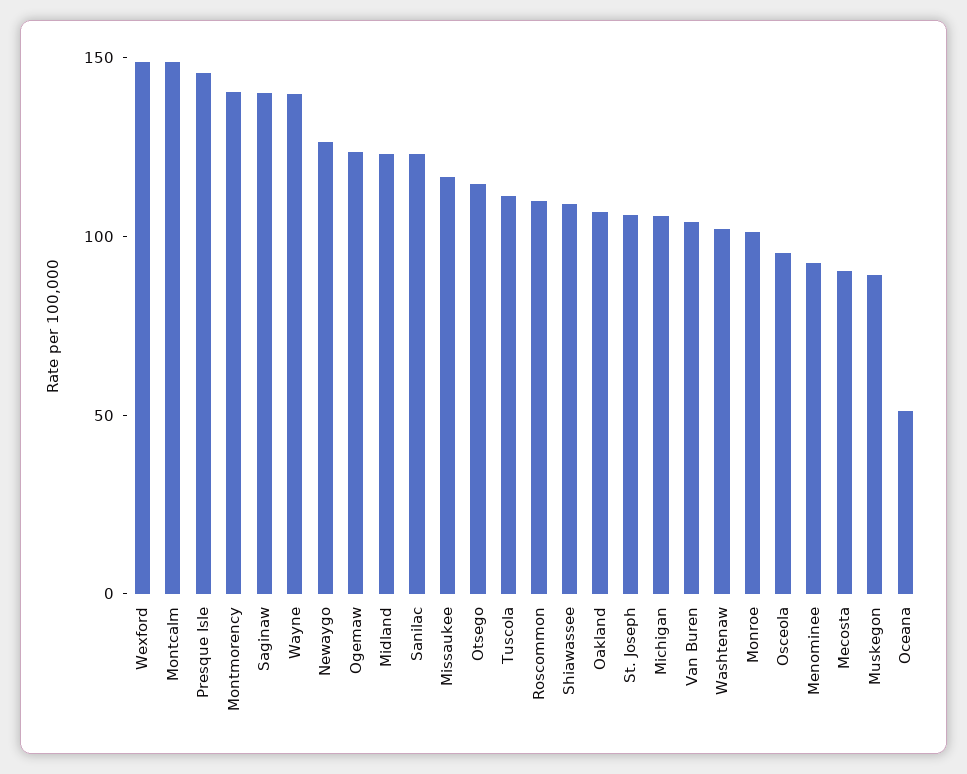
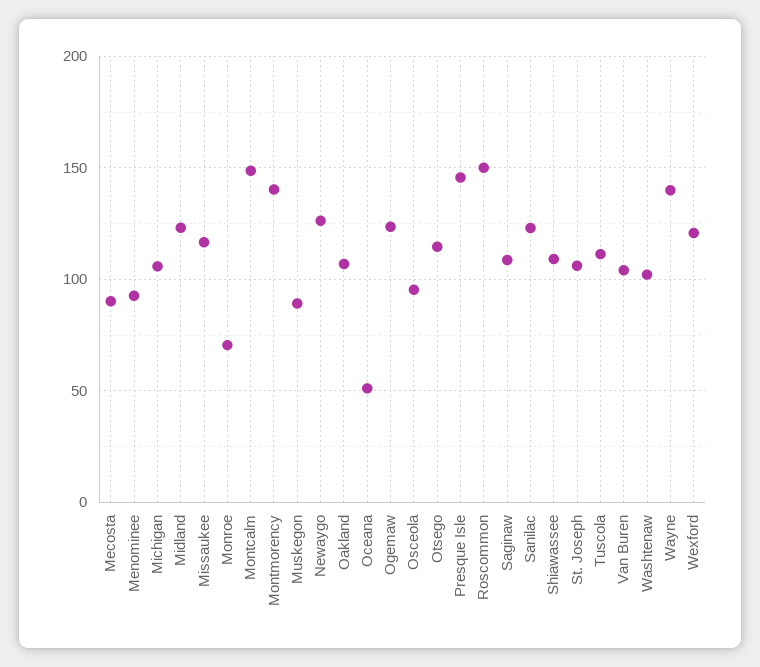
  {
-   "Wexford": 150,
+   "Wexford": 120,
    "Montcalm": 150,
    "Presque Isle": 145,
    "Montmorency": 140,
-   "Saginaw": 140,
+   "Saginaw": 110,
    "Wayne": 140,
    "Newaygo": 125,
    "Ogemaw": 125,
    "Midland": 125,
    "Sanilac": 125,
    "Missaukee": 115,
    "Otsego": 115,
    "Tuscola": 110,
-   "Roscommon": 110,
+   "Roscommon": 150,
    "Shiawassee": 110,
    "Oakland": 105,
    "St. Joseph": 105,
    "Michigan": 105,
    "Van Buren": 105,
    "Washtenaw": 100,
-   "Monroe": 100,
+   "Monroe": 70,
    "Osceola": 95,
    "Menominee": 95,
    "Mecosta": 90,
    "Muskegon": 90,
    "Oceana": 50
  }

